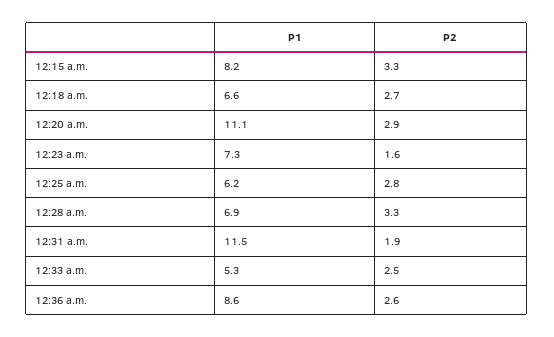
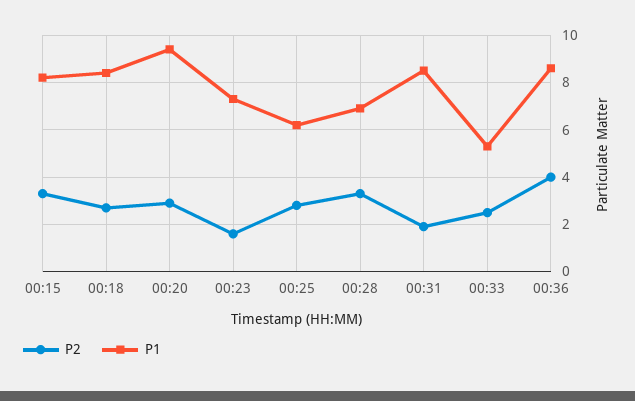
  {
    "P1": {
      "12:15 a.m.": 8.2,
-     "12:18 a.m.": 6.6,
+     "12:18 a.m.": 8.5,
-     "12:20 a.m.": 11.1,
+     "12:20 a.m.": 9.5,
      "12:23 a.m.": 7.3,
      "12:25 a.m.": 6.2,
      "12:28 a.m.": 6.9,
-     "12:31 a.m.": 11.5,
+     "12:31 a.m.": 8.5,
      "12:33 a.m.": 5.3,
      "12:36 a.m.": 8.6
    },
    "P2": {
      "12:15 a.m.": 3.3,
      "12:18 a.m.": 2.7,
      "12:20 a.m.": 2.9,
      "12:23 a.m.": 1.6,
      "12:25 a.m.": 2.8,
      "12:28 a.m.": 3.3,
      "12:31 a.m.": 1.9,
      "12:33 a.m.": 2.5,
-     "12:36 a.m.": 2.6
+     "12:36 a.m.": 4
    }
  }

